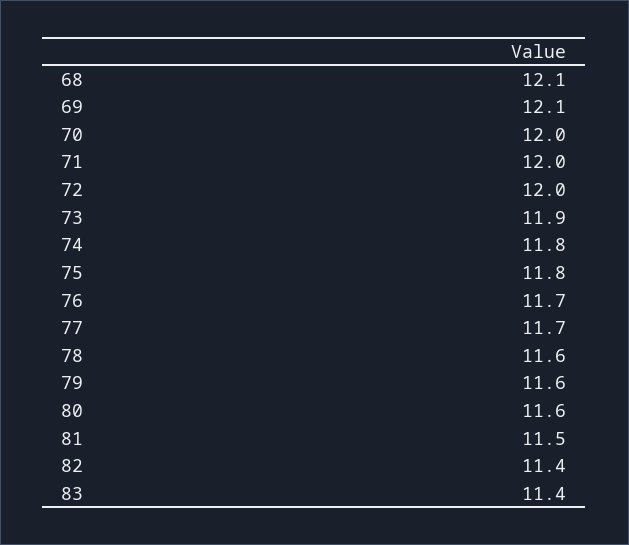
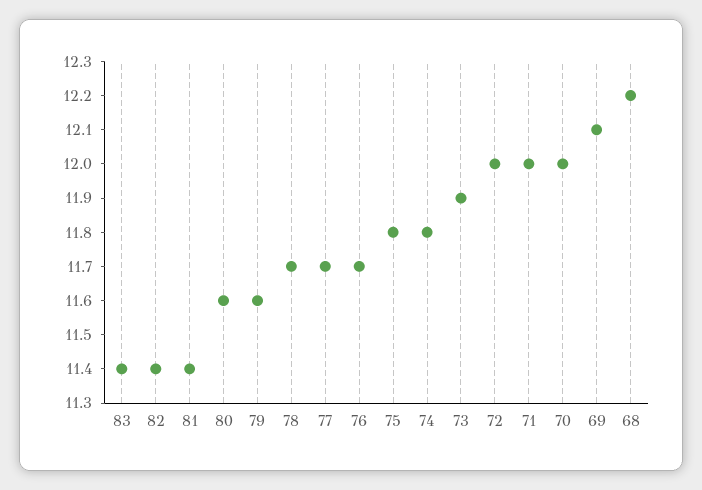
  {
-   "68": 12.1,
+   "68": 12.2,
    "69": 12.1,
    "70": 12,
    "71": 12,
    "72": 12,
    "73": 11.9,
    "74": 11.8,
    "75": 11.8,
    "76": 11.7,
    "77": 11.7,
-   "78": 11.6,
+   "78": 11.7,
    "79": 11.6,
    "80": 11.6,
-   "81": 11.5,
+   "81": 11.4,
    "82": 11.4,
    "83": 11.4
  }

